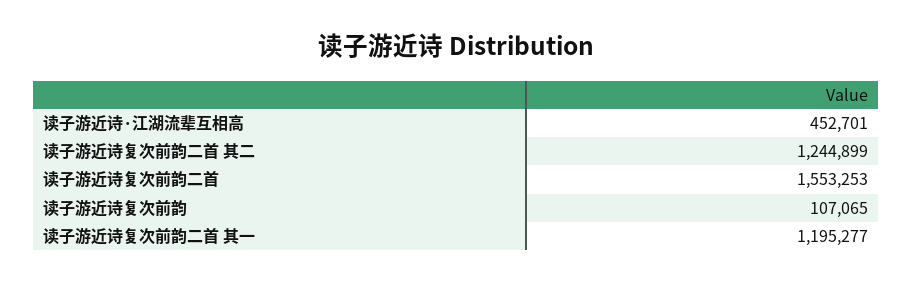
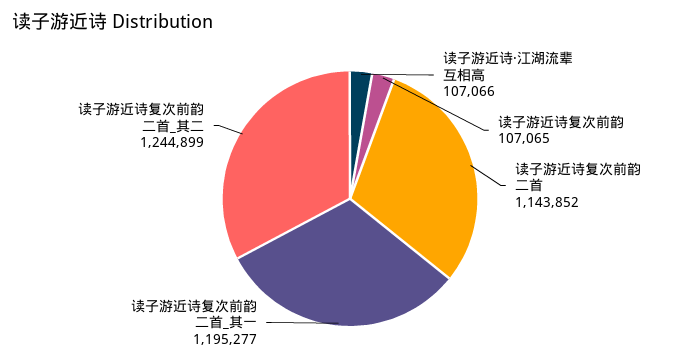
  {
-   "读子游近诗·江湖流辈互相高": 452701,
+   "读子游近诗·江湖流辈互相高": 107066,
    "读子游近诗复次前韵二首 其二": 1244899,
-   "读子游近诗复次前韵二首": 1553253,
+   "读子游近诗复次前韵二首": 1143852,
    "读子游近诗复次前韵": 107065,
    "读子游近诗复次前韵二首 其一": 1195277
  }

